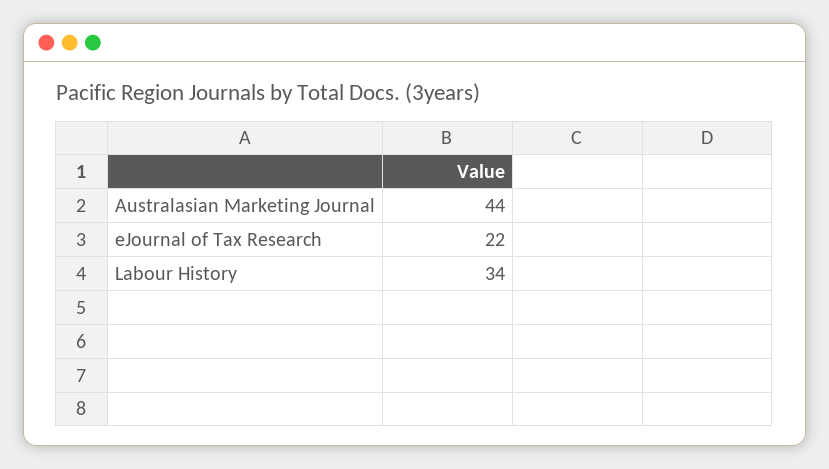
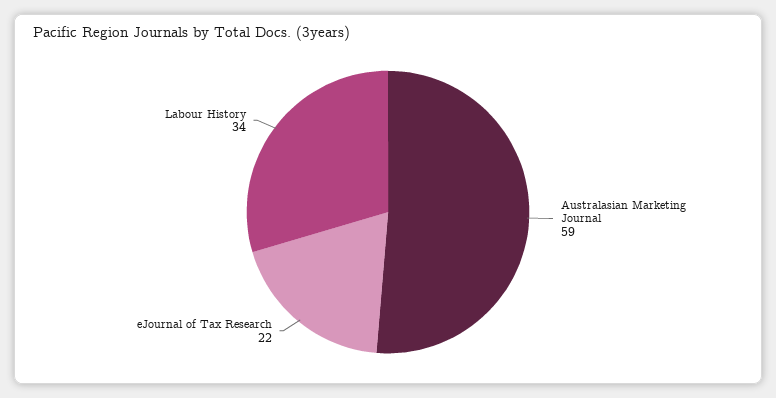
  {
-   "Australasian Marketing Journal": 44,
+   "Australasian Marketing Journal": 59,
    "eJournal of Tax Research": 22,
    "Labour History": 34
  }

